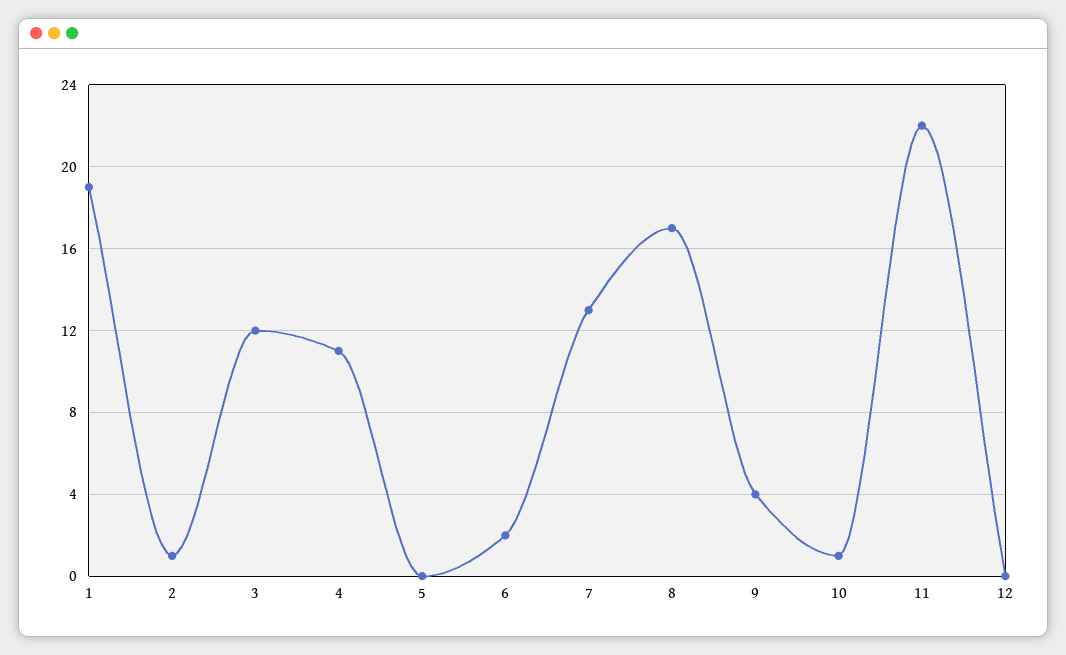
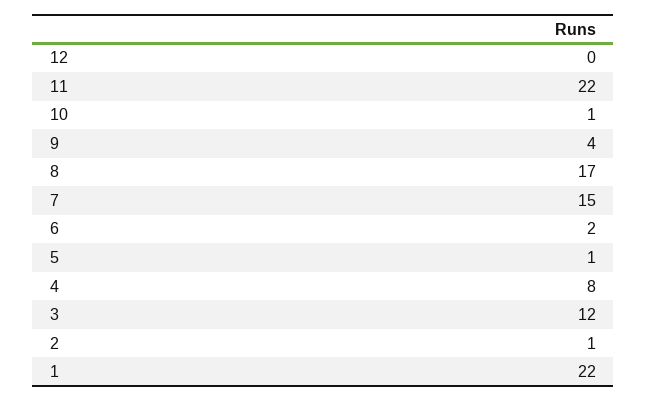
  {
-   "1": 19,
+   "1": 22,
    "2": 1,
    "3": 12,
-   "4": 11,
+   "4": 8,
-   "5": 0,
+   "5": 1,
    "6": 2,
-   "7": 13,
+   "7": 15,
    "8": 17,
    "9": 4,
    "10": 1,
    "11": 22,
    "12": 0
  }

